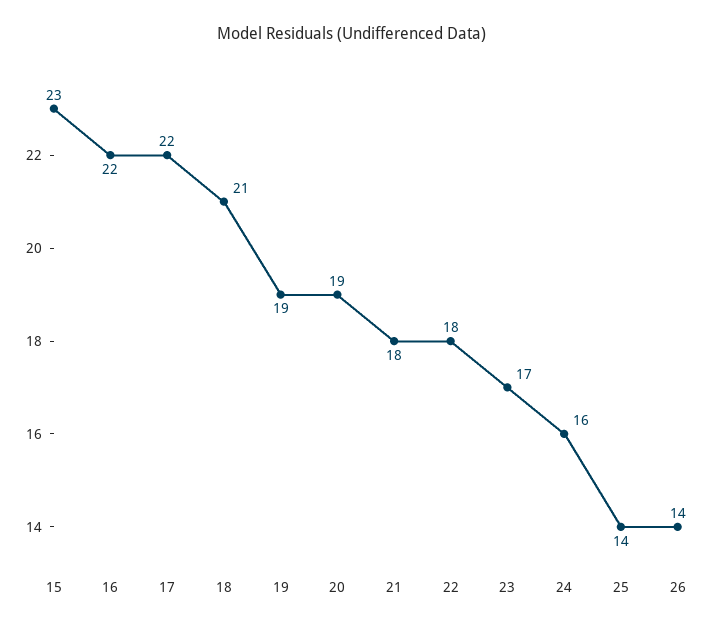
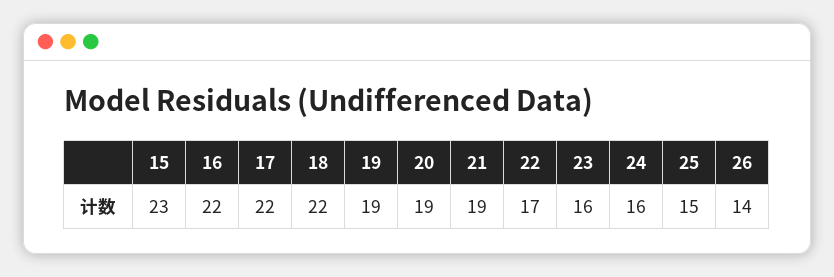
  {
    "15": 23,
    "16": 22,
    "17": 22,
-   "18": 21,
+   "18": 22,
    "19": 19,
    "20": 19,
-   "21": 18,
+   "21": 19,
-   "22": 18,
+   "22": 17,
-   "23": 17,
+   "23": 16,
    "24": 16,
-   "25": 14,
+   "25": 15,
    "26": 14
  }

